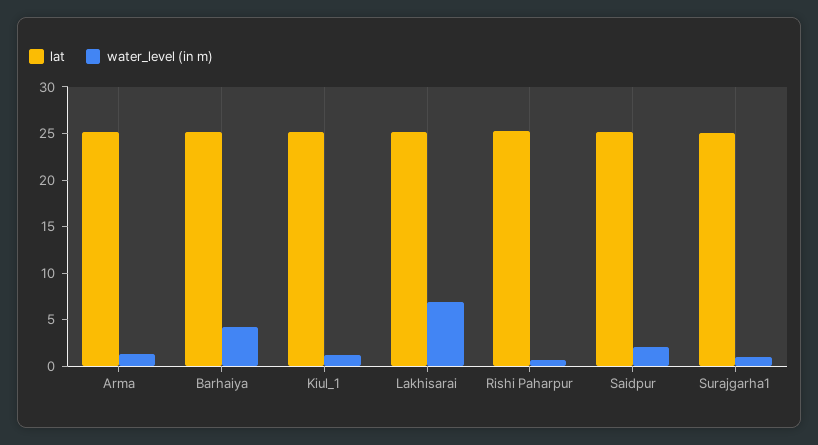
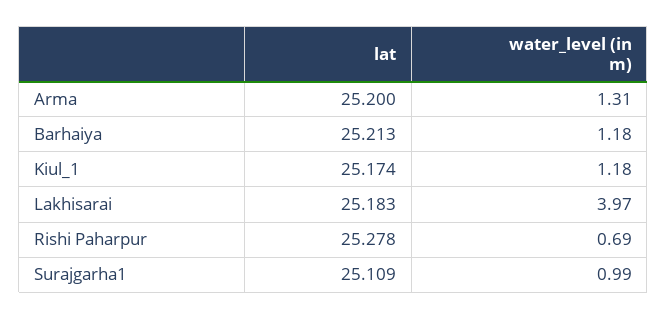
  {
    "lat": {
      "Arma": 25.2,
      "Barhaiya": 25.213,
      "Kiul_1": 25.174,
      "Lakhisarai": 25.183,
      "Rishi Paharpur": 25.278,
-     "Saidpur": 25,
      "Surajgarha1": 25.109
    },
    "water_level (in m)": {
      "Arma": 1.31,
-     "Barhaiya": 4,
+     "Barhaiya": 1.18,
      "Kiul_1": 1.18,
-     "Lakhisarai": 7,
+     "Lakhisarai": 3.97,
      "Rishi Paharpur": 0.69,
-     "Saidpur": 2,
      "Surajgarha1": 0.99
    }
  }

